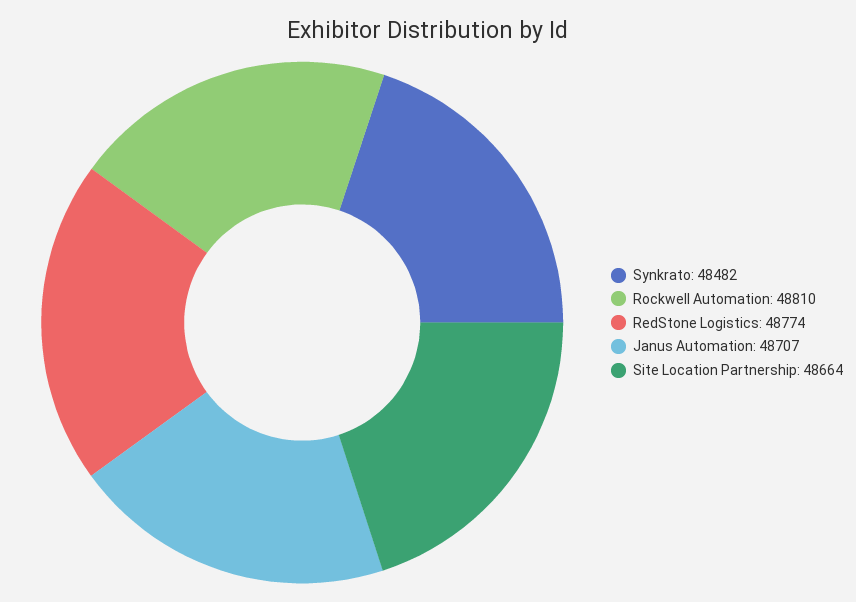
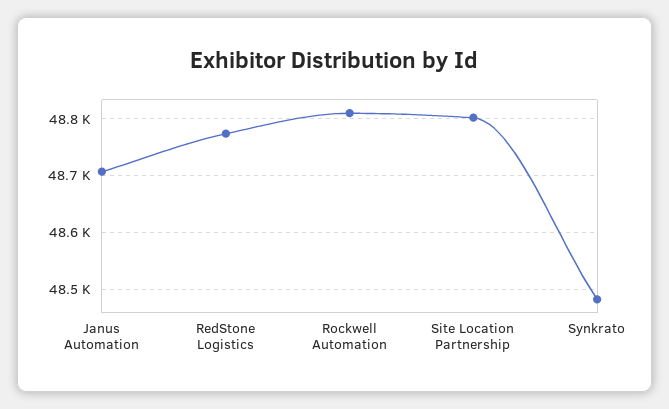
  {
    "Synkrato": 48482,
    "Rockwell Automation": 48810,
    "RedStone Logistics": 48774,
    "Janus Automation": 48707,
-   "Site Location Partnership": 48664
+   "Site Location Partnership": 48800
  }

